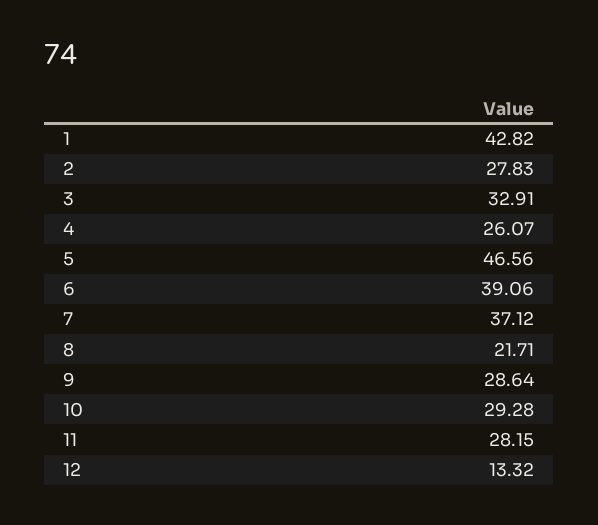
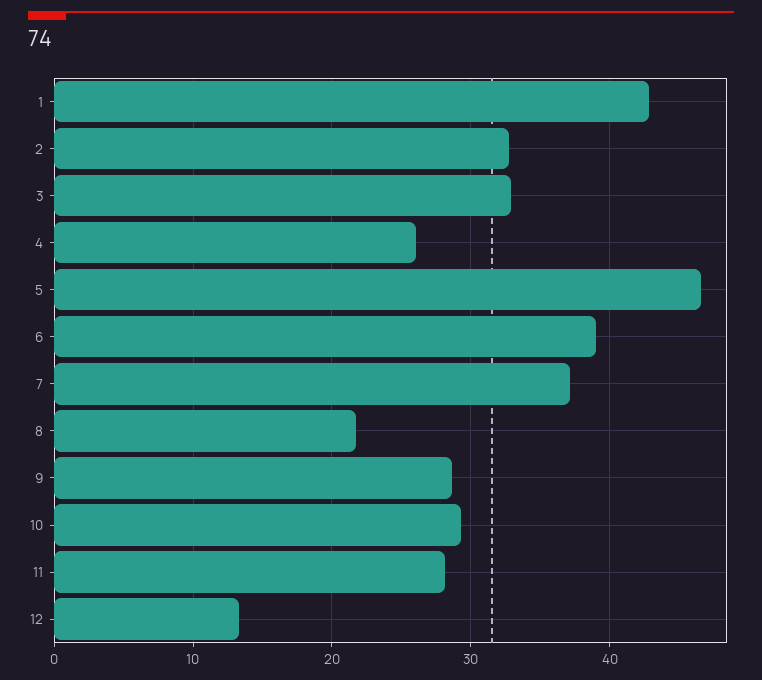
  {
    "1": 42.82,
-   "2": 27.83,
+   "2": 33,
    "3": 32.91,
    "4": 26.07,
    "5": 46.56,
    "6": 39.06,
    "7": 37.12,
    "8": 21.71,
    "9": 28.64,
    "10": 29.28,
    "11": 28.15,
    "12": 13.32
  }

